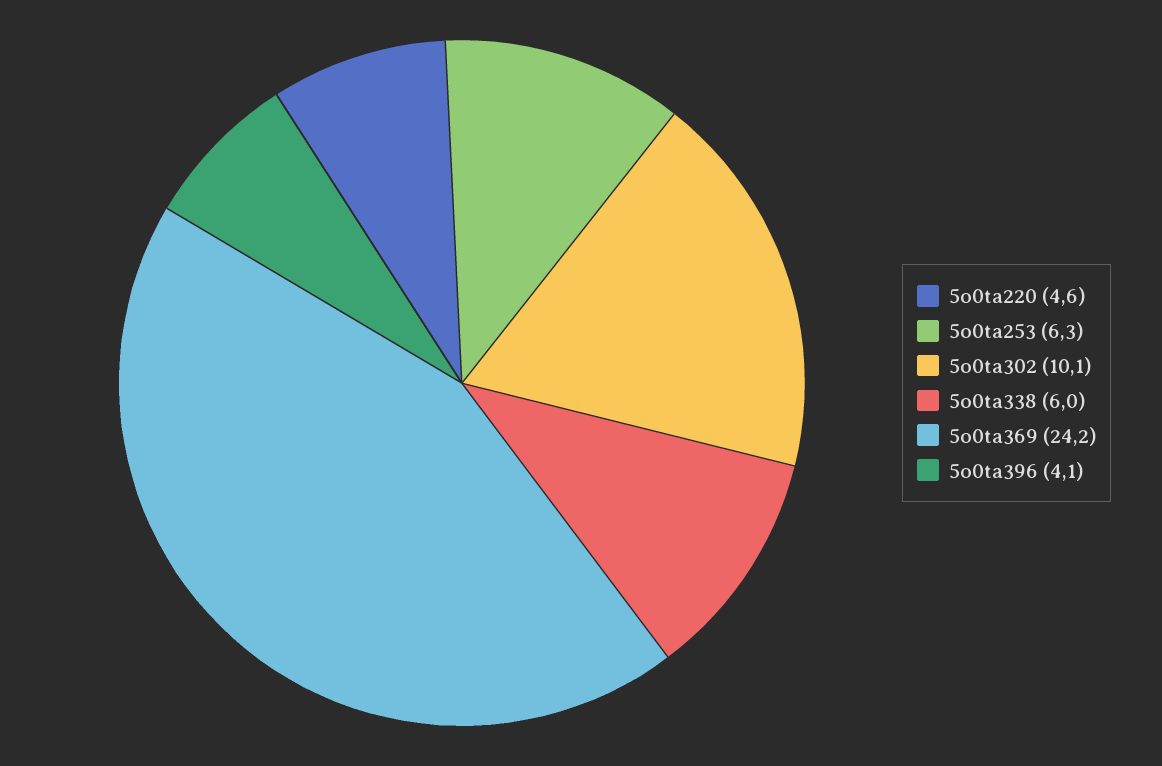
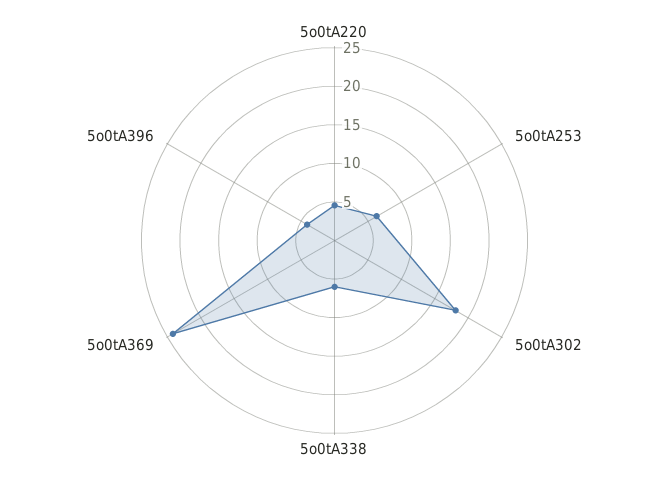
  {
    "5o0ta220": 4.6,
    "5o0ta253": 6.3,
-   "5o0ta302": 10.1,
+   "5o0ta302": 17.5,
    "5o0ta338": 6,
    "5o0ta369": 24.2,
    "5o0ta396": 4.1
  }

